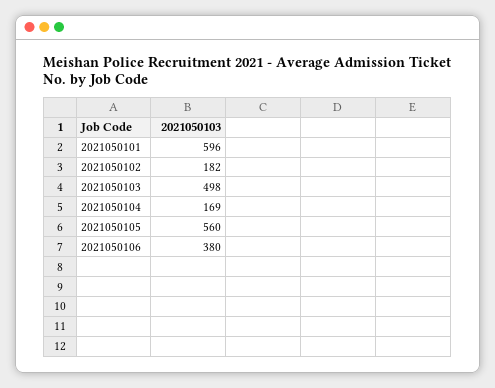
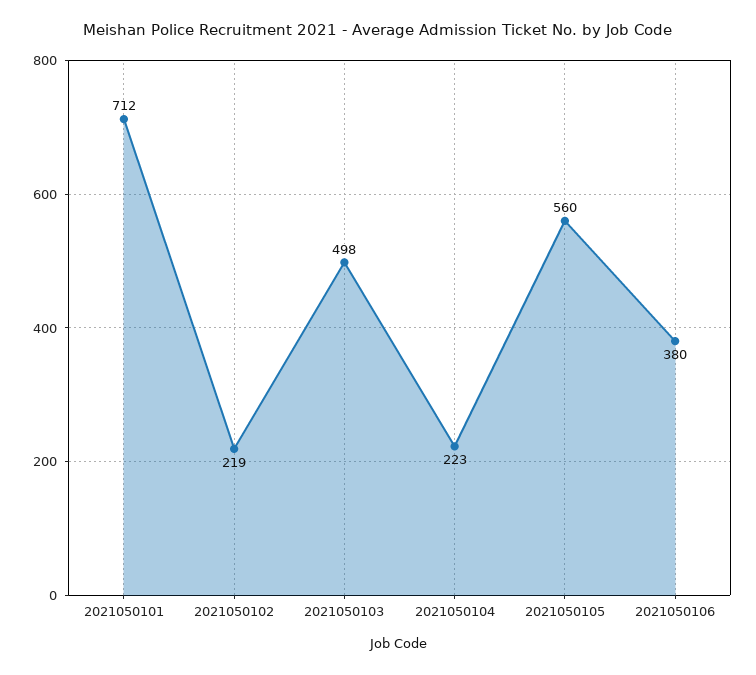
  {
-   "2021050101": 596,
+   "2021050101": 712,
-   "2021050102": 182,
+   "2021050102": 219,
    "2021050103": 498,
-   "2021050104": 169,
+   "2021050104": 223,
    "2021050105": 560,
    "2021050106": 380
  }

